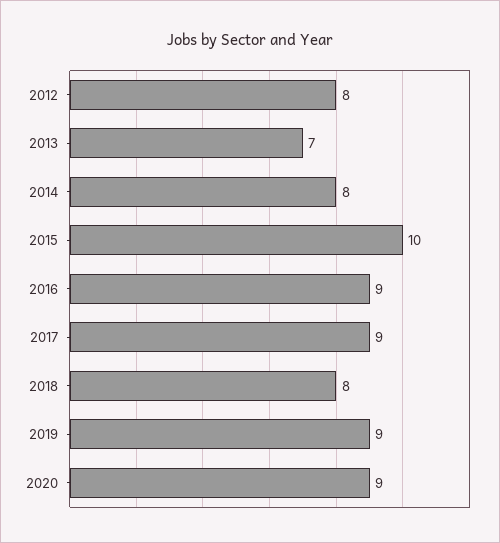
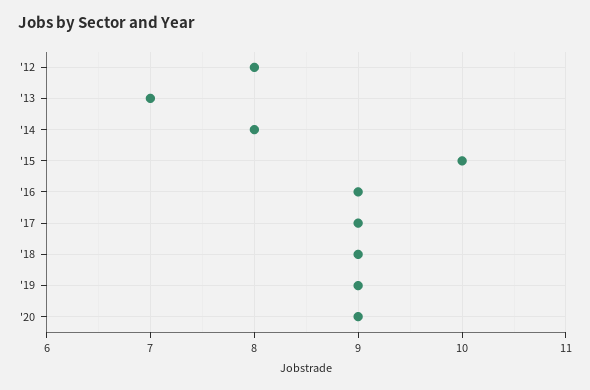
  {
    "2012": 8,
    "2013": 7,
    "2014": 8,
    "2015": 10,
    "2016": 9,
    "2017": 9,
-   "2018": 8,
+   "2018": 9,
    "2019": 9,
    "2020": 9
  }

